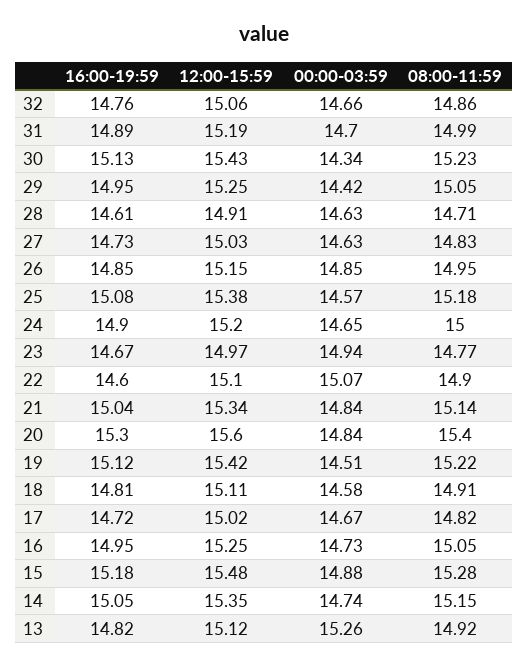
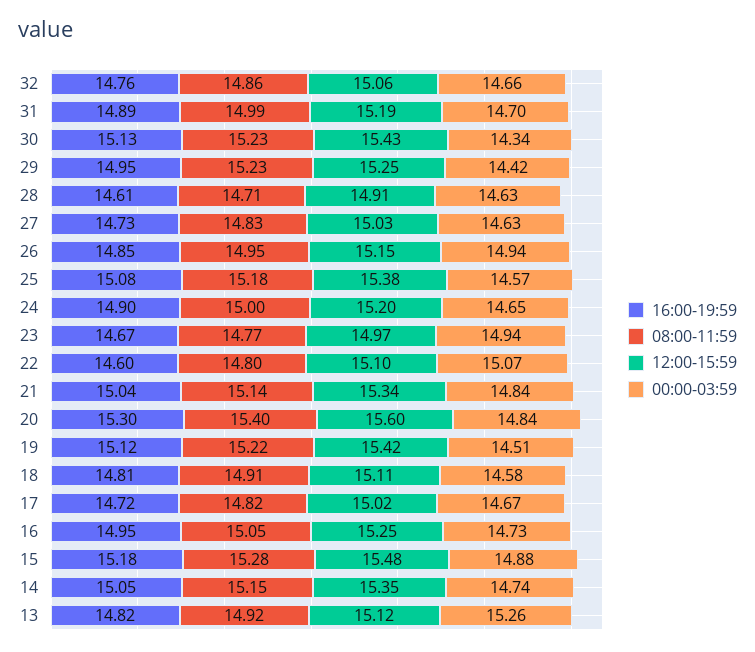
  {
    "16:00-19:59": {
      "32": 14.76,
      "31": 14.89,
      "30": 15.13,
      "29": 14.95,
      "28": 14.61,
      "27": 14.73,
      "26": 14.85,
      "25": 15.08,
      "24": 14.9,
      "23": 14.67,
      "22": 14.6,
      "21": 15.04,
      "20": 15.3,
      "19": 15.12,
      "18": 14.81,
      "17": 14.72,
      "16": 14.95,
      "15": 15.18,
      "14": 15.05,
      "13": 14.82
    },
    "12:00-15:59": {
      "32": 15.06,
      "31": 15.19,
      "30": 15.43,
      "29": 15.25,
      "28": 14.91,
      "27": 15.03,
      "26": 15.15,
      "25": 15.38,
      "24": 15.2,
      "23": 14.97,
      "22": 15.1,
      "21": 15.34,
      "20": 15.6,
      "19": 15.42,
      "18": 15.11,
      "17": 15.02,
      "16": 15.25,
      "15": 15.48,
      "14": 15.35,
      "13": 15.12
    },
    "00:00-03:59": {
      "32": 14.66,
      "31": 14.7,
      "30": 14.34,
      "29": 14.42,
      "28": 14.63,
      "27": 14.63,
-     "26": 14.85,
+     "26": 14.94,
      "25": 14.57,
      "24": 14.65,
      "23": 14.94,
      "22": 15.07,
      "21": 14.84,
      "20": 14.84,
      "19": 14.51,
      "18": 14.58,
      "17": 14.67,
      "16": 14.73,
      "15": 14.88,
      "14": 14.74,
      "13": 15.26
    },
    "08:00-11:59": {
      "32": 14.86,
      "31": 14.99,
      "30": 15.23,
-     "29": 15.05,
+     "29": 15.23,
      "28": 14.71,
      "27": 14.83,
      "26": 14.95,
      "25": 15.18,
      "24": 15,
      "23": 14.77,
-     "22": 14.9,
+     "22": 14.8,
      "21": 15.14,
      "20": 15.4,
      "19": 15.22,
      "18": 14.91,
      "17": 14.82,
      "16": 15.05,
      "15": 15.28,
      "14": 15.15,
      "13": 14.92
    }
  }

